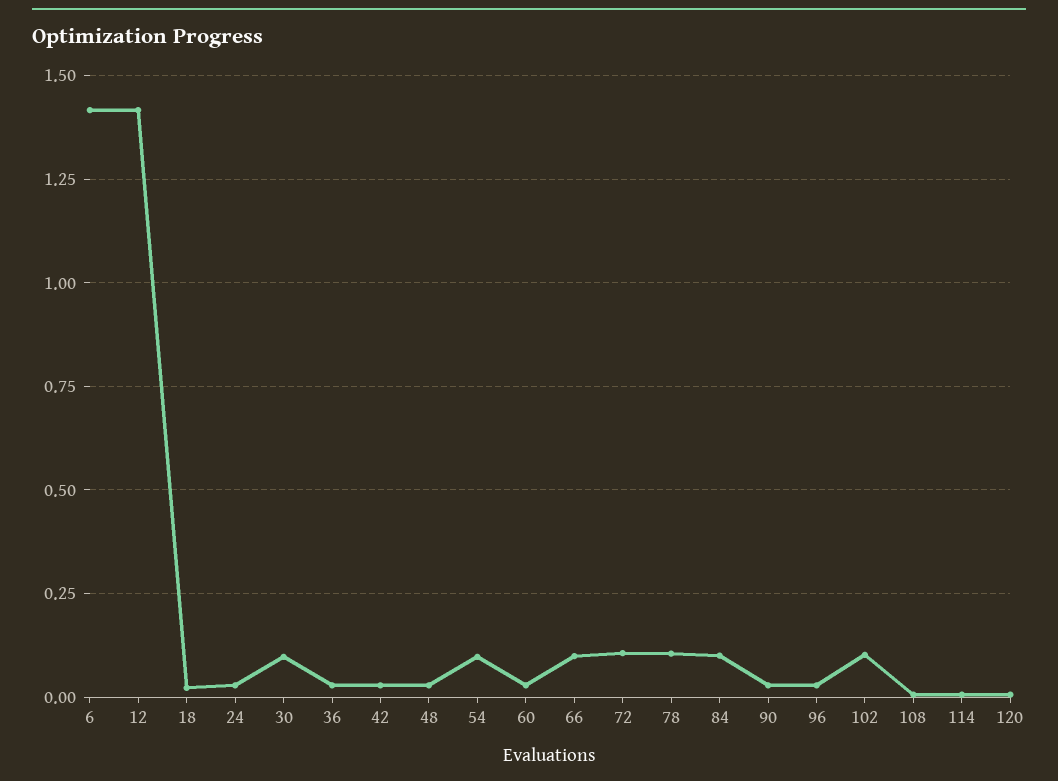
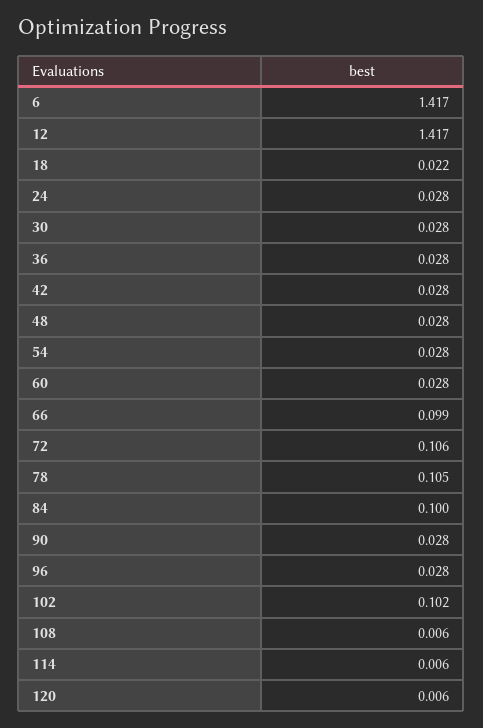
  {
    "6": 1.417,
    "12": 1.417,
    "18": 0.022,
    "24": 0.028,
-   "30": 0.1,
+   "30": 0.028,
    "36": 0.028,
    "42": 0.028,
    "48": 0.028,
-   "54": 0.1,
+   "54": 0.028,
    "60": 0.028,
    "66": 0.099,
    "72": 0.106,
    "78": 0.105,
    "84": 0.1,
    "90": 0.028,
    "96": 0.028,
    "102": 0.102,
    "108": 0.006,
    "114": 0.006,
    "120": 0.006
  }

